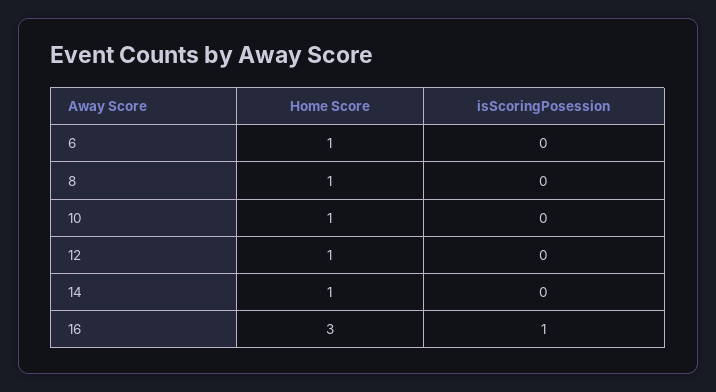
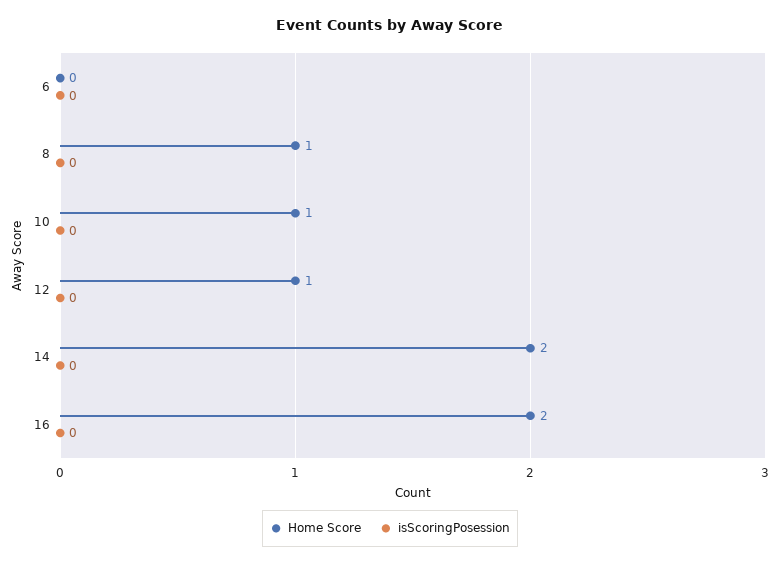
  {
    "Home Score": {
-     "6": 1,
+     "6": 0,
      "8": 1,
      "10": 1,
      "12": 1,
-     "14": 1,
+     "14": 2,
-     "16": 3
+     "16": 2
    },
    "isScoringPosession": {
      "6": 0,
      "8": 0,
      "10": 0,
      "12": 0,
      "14": 0,
-     "16": 1
+     "16": 0
    }
  }

